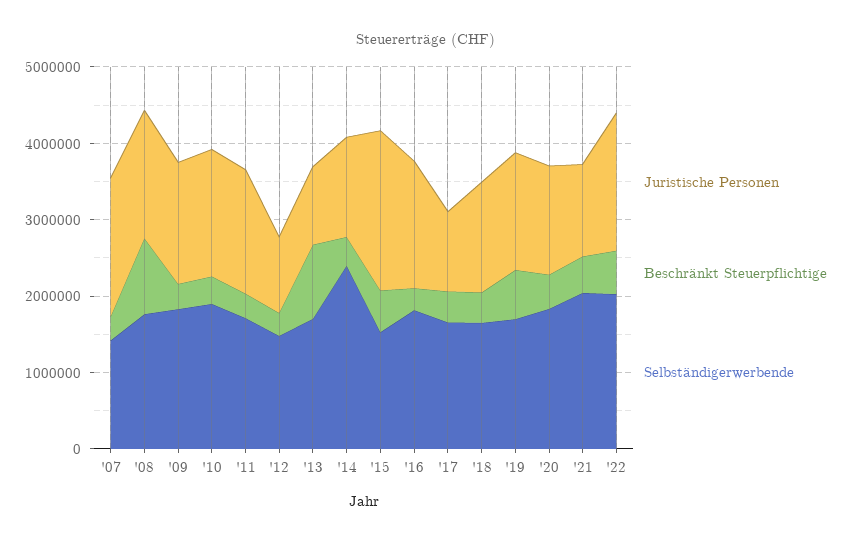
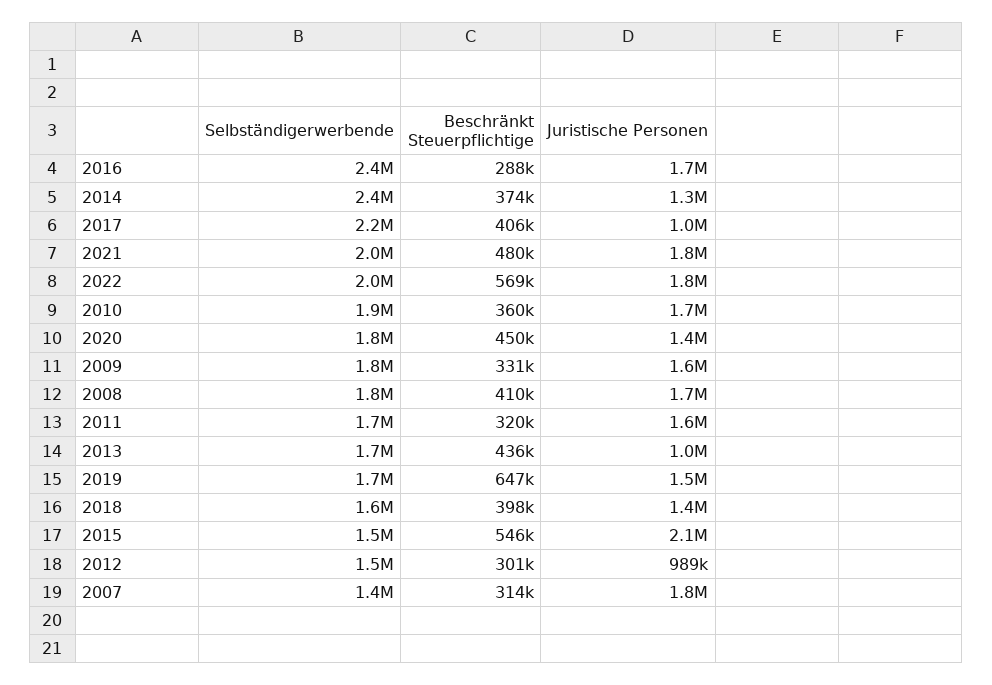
  {
    "Juristische Personen": {
      "'07": 1800000,
      "'08": 1700000,
      "'09": 1600000,
      "'10": 1700000,
      "'11": 1600000,
      "'12": 989000,
      "'13": 1000000,
      "'14": 1300000,
      "'15": 2100000,
      "'16": 1700000,
      "'17": 1000000,
      "'18": 1400000,
      "'19": 1500000,
      "'20": 1400000,
-     "'21": 1200000,
+     "'21": 1800000,
      "'22": 1800000
    },
    "Beschränkt Steuerpflichtige": {
      "'07": 314000,
-     "'08": 1000000,
+     "'08": 410000,
      "'09": 331000,
      "'10": 360000,
      "'11": 320000,
      "'12": 301000,
-     "'13": 1000000,
+     "'13": 436000,
      "'14": 374000,
      "'15": 546000,
      "'16": 288000,
      "'17": 406000,
      "'18": 398000,
      "'19": 647000,
      "'20": 450000,
      "'21": 480000,
      "'22": 569000
    },
    "Selbständigerwerbende": {
      "'07": 1400000,
      "'08": 1800000,
      "'09": 1800000,
      "'10": 1900000,
      "'11": 1700000,
      "'12": 1500000,
      "'13": 1700000,
      "'14": 2400000,
      "'15": 1500000,
-     "'16": 1800000,
+     "'16": 2400000,
-     "'17": 1600000,
+     "'17": 2200000,
      "'18": 1600000,
      "'19": 1700000,
      "'20": 1800000,
      "'21": 2000000,
      "'22": 2000000
    }
  }

